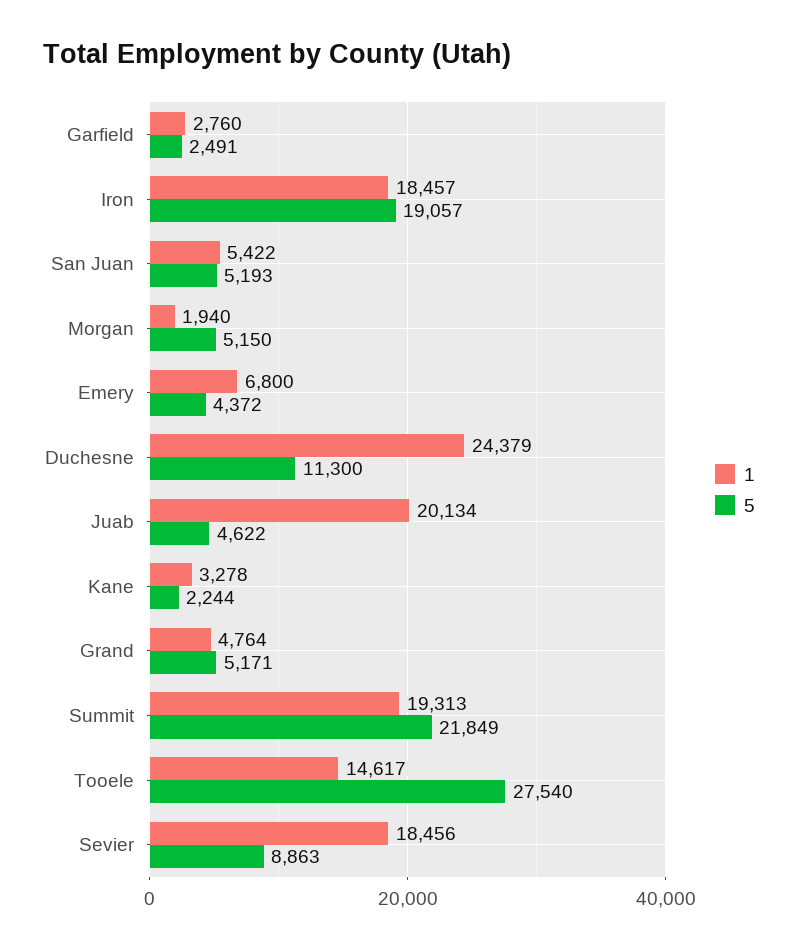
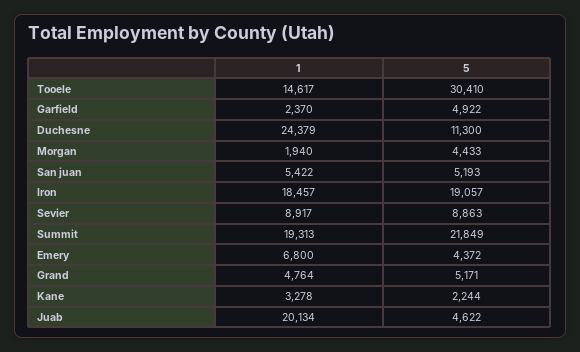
  {
    "1": {
-     "Garfield": 2760,
+     "Garfield": 2370,
      "Iron": 18457,
      "San Juan": 5422,
      "Morgan": 1940,
      "Emery": 6800,
      "Duchesne": 24379,
      "Juab": 20134,
      "Kane": 3278,
      "Grand": 4764,
      "Summit": 19313,
      "Tooele": 14617,
-     "Sevier": 18456
+     "Sevier": 8917
    },
    "5": {
-     "Garfield": 2491,
+     "Garfield": 4922,
      "Iron": 19057,
      "San Juan": 5193,
-     "Morgan": 5150,
+     "Morgan": 4433,
      "Emery": 4372,
      "Duchesne": 11300,
      "Juab": 4622,
      "Kane": 2244,
      "Grand": 5171,
      "Summit": 21849,
-     "Tooele": 27540,
+     "Tooele": 30410,
      "Sevier": 8863
    }
  }

